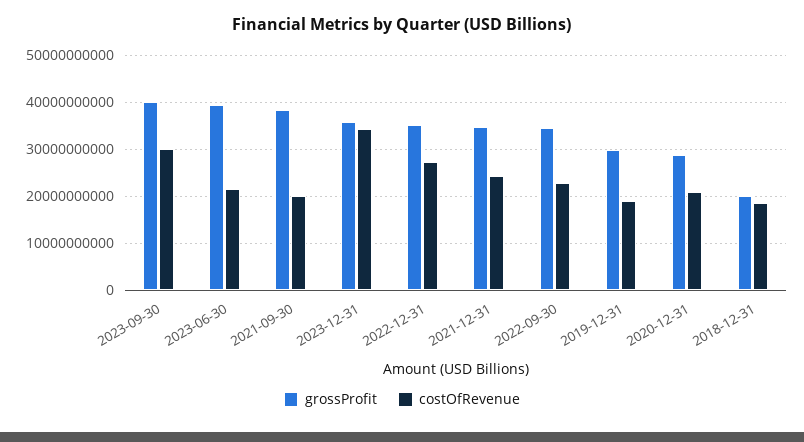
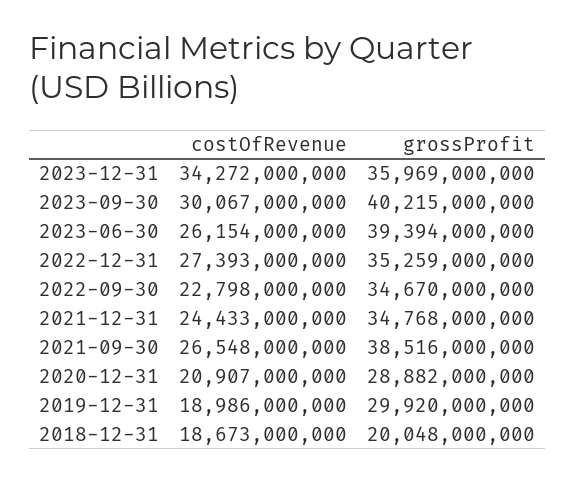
  {
    "grossProfit": {
      "2023-09-30": 40215000000,
      "2023-06-30": 39394000000,
      "2021-09-30": 38516000000,
      "2023-12-31": 35969000000,
      "2022-12-31": 35259000000,
      "2021-12-31": 34768000000,
      "2022-09-30": 34670000000,
      "2019-12-31": 29920000000,
      "2020-12-31": 28882000000,
      "2018-12-31": 20048000000
    },
    "costOfRevenue": {
      "2023-09-30": 30067000000,
-     "2023-06-30": 22000000000,
+     "2023-06-30": 26154000000,
-     "2021-09-30": 20000000000,
+     "2021-09-30": 26548000000,
      "2023-12-31": 34272000000,
      "2022-12-31": 27393000000,
      "2021-12-31": 24433000000,
      "2022-09-30": 22798000000,
      "2019-12-31": 18986000000,
      "2020-12-31": 20907000000,
      "2018-12-31": 18673000000
    }
  }

